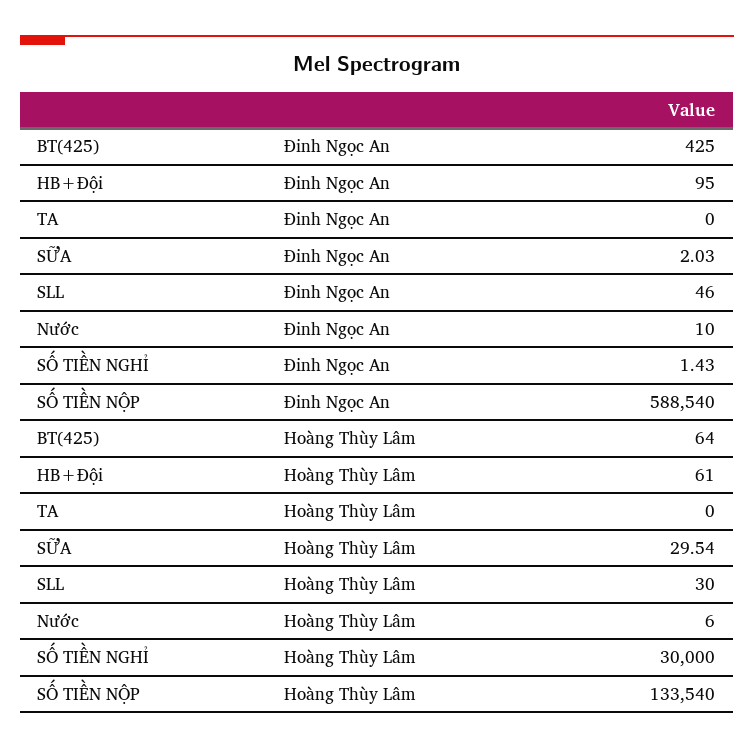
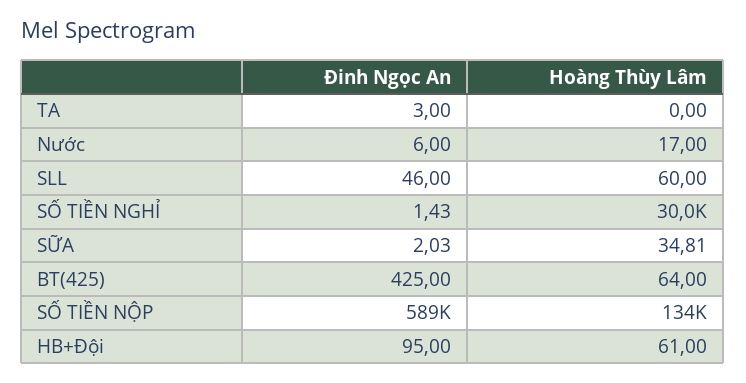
  {
    "BT(425)": {
      "Đinh Ngọc An": 425,
      "Hoàng Thùy Lâm": 64
    },
    "HB+Đội": {
      "Đinh Ngọc An": 95,
      "Hoàng Thùy Lâm": 61
    },
    "TA": {
-     "Đinh Ngọc An": 0,
+     "Đinh Ngọc An": 3,
      "Hoàng Thùy Lâm": 0
    },
    "SỮA": {
      "Đinh Ngọc An": 2.03,
-     "Hoàng Thùy Lâm": 29.54
+     "Hoàng Thùy Lâm": 34.81
    },
    "SLL": {
      "Đinh Ngọc An": 46,
-     "Hoàng Thùy Lâm": 30
+     "Hoàng Thùy Lâm": 60
    },
    "Nước": {
-     "Đinh Ngọc An": 10,
+     "Đinh Ngọc An": 6,
-     "Hoàng Thùy Lâm": 6
+     "Hoàng Thùy Lâm": 17
    },
    "SỐ TIỀN NGHỈ": {
      "Đinh Ngọc An": 1.43,
      "Hoàng Thùy Lâm": 30000
    },
    "SỐ TIỀN NỘP": {
      "Đinh Ngọc An": 588540,
      "Hoàng Thùy Lâm": 133540
    }
  }

